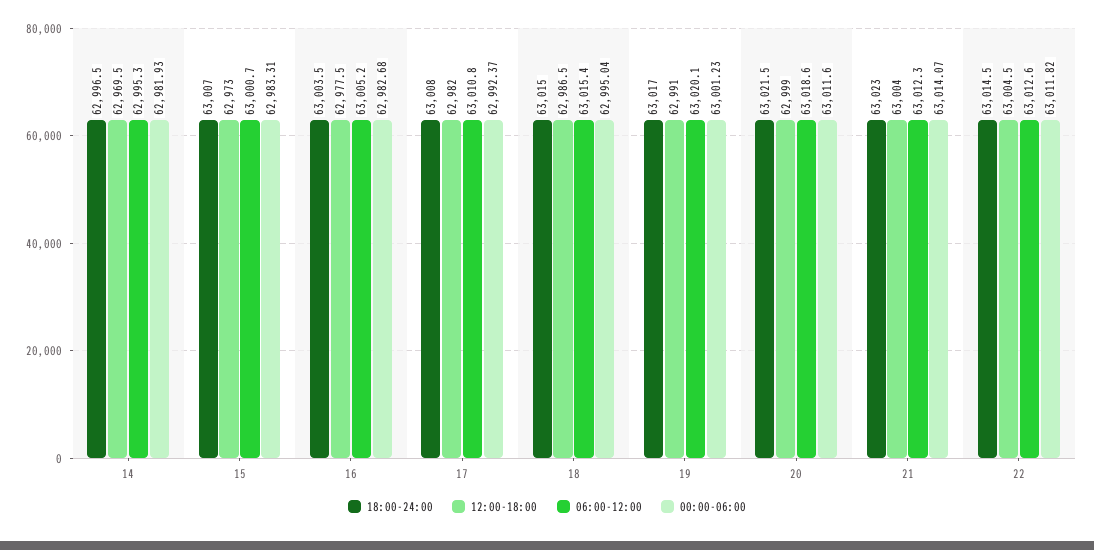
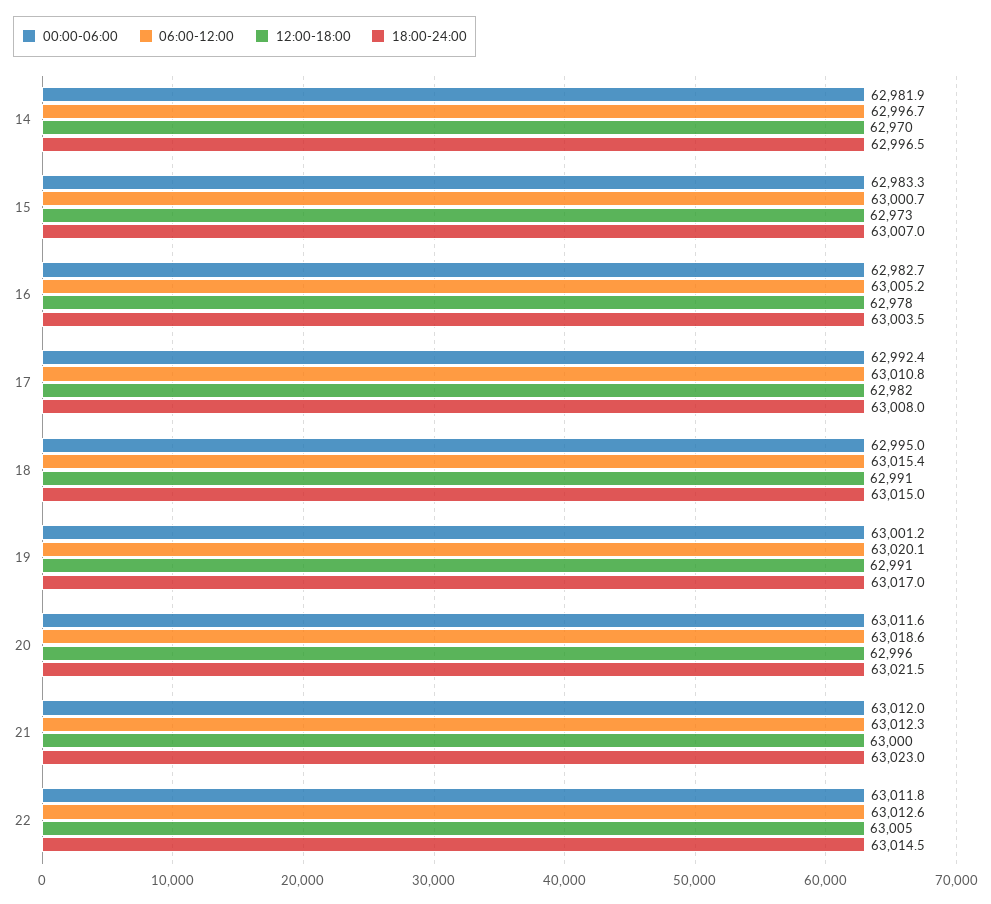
  {
    "18:00-24:00": {
      "14": 62996.5,
      "15": 63007,
      "16": 63003.5,
      "17": 63008,
      "18": 63015,
      "19": 63017,
      "20": 63021.5,
      "21": 63023,
      "22": 63014.5
    },
    "12:00-18:00": {
      "14": 62969.5,
      "15": 62973,
      "16": 62977.5,
      "17": 62982,
-     "18": 62986.5,
+     "18": 62991,
      "19": 62991,
-     "20": 62999,
+     "20": 62996,
-     "21": 63004,
+     "21": 63000,
      "22": 63004.5
    },
    "06:00-12:00": {
-     "14": 62995.3,
+     "14": 62996.7,
      "15": 63000.7,
      "16": 63005.2,
      "17": 63010.8,
      "18": 63015.4,
      "19": 63020.1,
      "20": 63018.6,
      "21": 63012.3,
      "22": 63012.6
    },
    "00:00-06:00": {
      "14": 62981.93,
      "15": 62983.31,
      "16": 62982.68,
      "17": 62992.37,
      "18": 62995.04,
      "19": 63001.23,
      "20": 63011.6,
-     "21": 63014.07,
+     "21": 63012,
      "22": 63011.82
    }
  }

